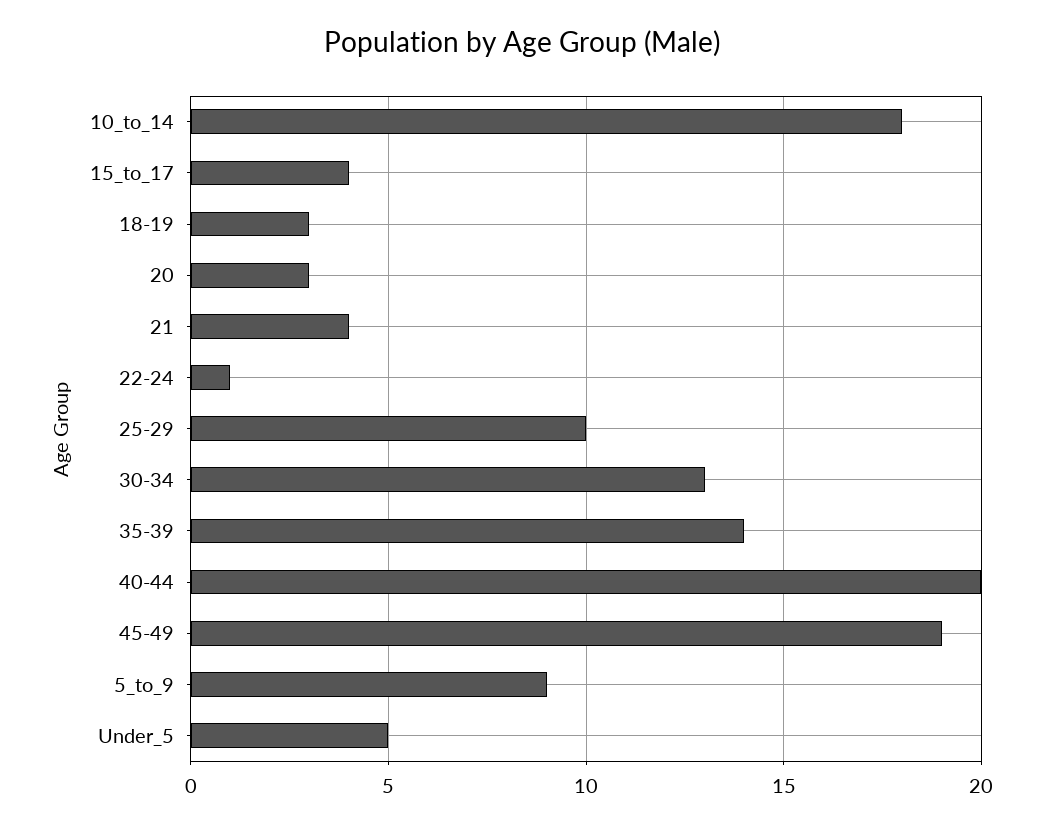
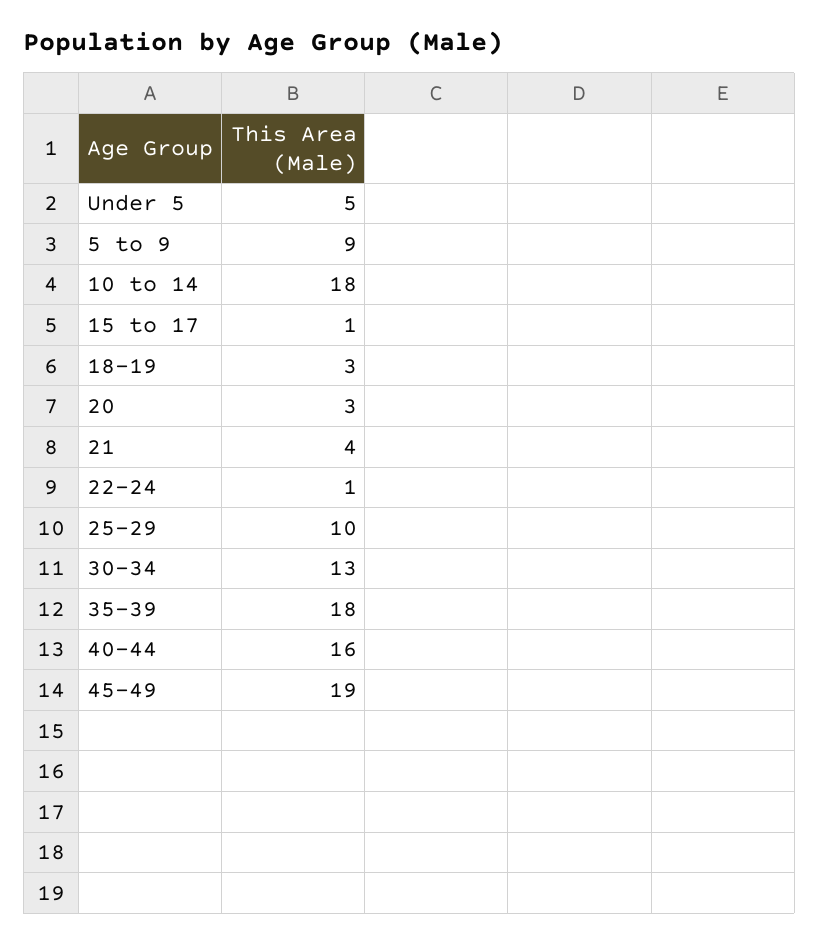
  {
    "10_to_14": 18,
-   "15_to_17": 4,
+   "15_to_17": 1,
    "18-19": 3,
    "20": 3,
    "21": 4,
    "22-24": 1,
    "25-29": 10,
    "30-34": 13,
-   "35-39": 14,
+   "35-39": 18,
-   "40-44": 20,
+   "40-44": 16,
    "45-49": 19,
    "5_to_9": 9,
    "Under_5": 5
  }

